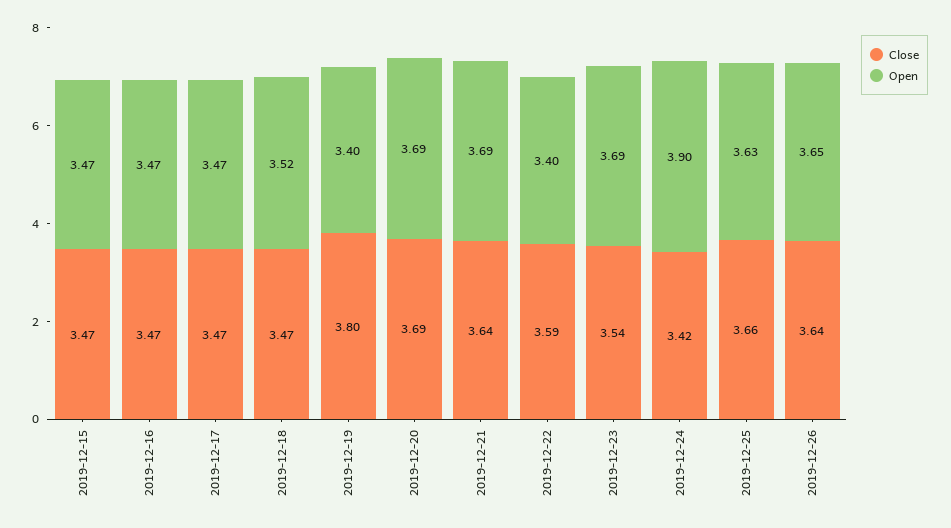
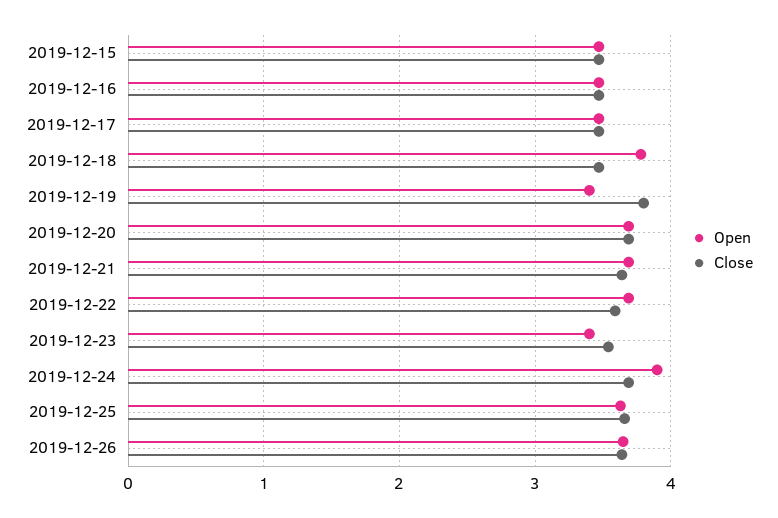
  {
    "Close": {
      "2019-12-15": 3.47,
      "2019-12-16": 3.47,
      "2019-12-17": 3.47,
      "2019-12-18": 3.47,
      "2019-12-19": 3.8,
      "2019-12-20": 3.69,
      "2019-12-21": 3.64,
      "2019-12-22": 3.59,
      "2019-12-23": 3.54,
-     "2019-12-24": 3.42,
+     "2019-12-24": 3.7,
      "2019-12-25": 3.66,
      "2019-12-26": 3.64
    },
    "Open": {
      "2019-12-15": 3.47,
      "2019-12-16": 3.47,
      "2019-12-17": 3.47,
-     "2019-12-18": 3.52,
+     "2019-12-18": 3.8,
      "2019-12-19": 3.4,
      "2019-12-20": 3.69,
      "2019-12-21": 3.69,
-     "2019-12-22": 3.4,
+     "2019-12-22": 3.7,
-     "2019-12-23": 3.69,
+     "2019-12-23": 3.4,
      "2019-12-24": 3.9,
      "2019-12-25": 3.63,
      "2019-12-26": 3.65
    }
  }

